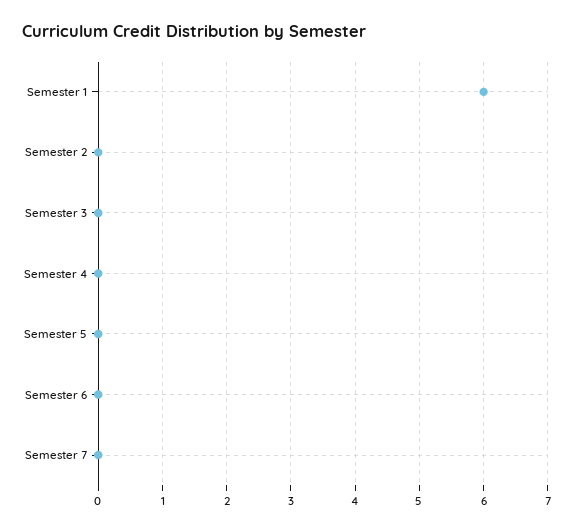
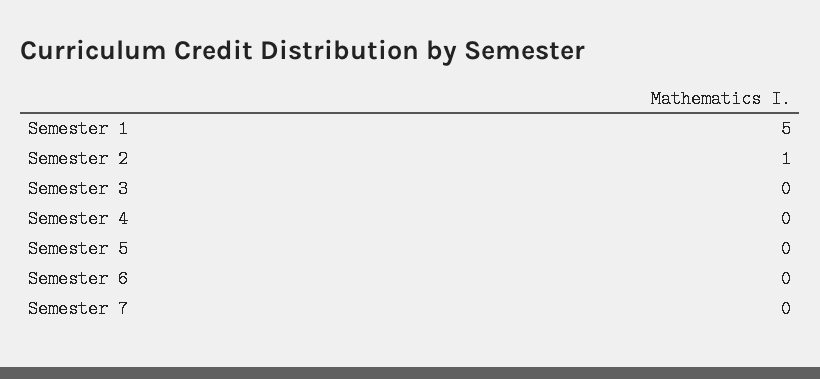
  {
-   "Semester 1": 6,
+   "Semester 1": 5,
-   "Semester 2": 0,
+   "Semester 2": 1,
    "Semester 3": 0,
    "Semester 4": 0,
    "Semester 5": 0,
    "Semester 6": 0,
    "Semester 7": 0
  }

